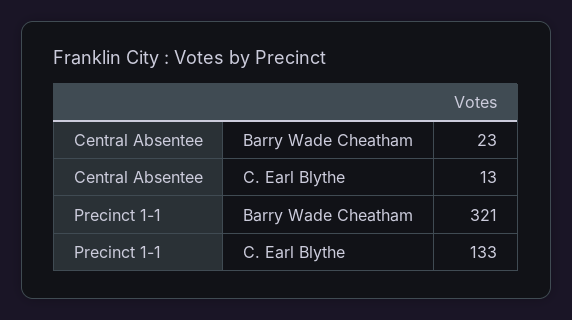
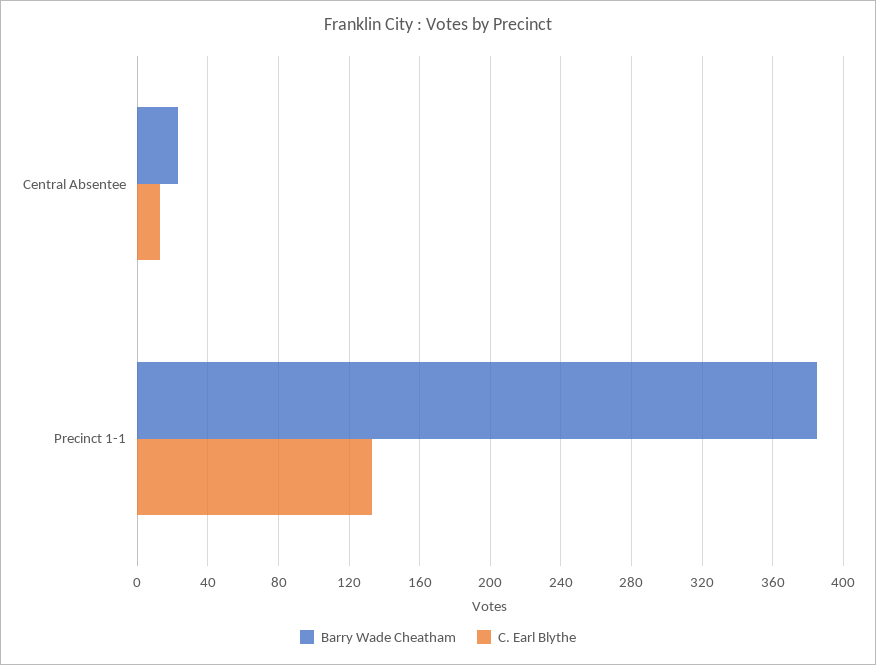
  {
    "Barry Wade Cheatham": {
      "Central Absentee": 23,
-     "Precinct 1-1": 321
+     "Precinct 1-1": 385
    },
    "C. Earl Blythe": {
      "Central Absentee": 13,
      "Precinct 1-1": 133
    }
  }

